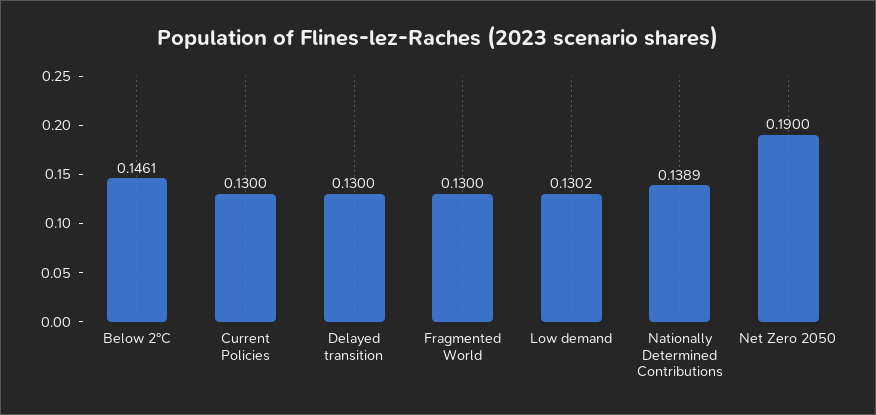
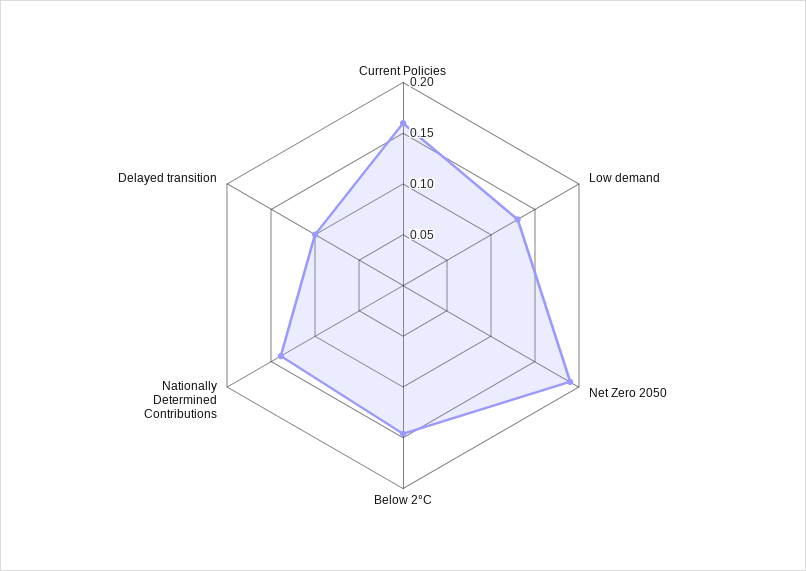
  {
    "Below 2°C": 0.1461,
-   "Current Policies": 0.13,
+   "Current Policies": 0.16,
-   "Delayed transition": 0.13,
+   "Delayed transition": 0.1,
-   "Fragmented World": 0.13,
    "Low demand": 0.1302,
    "Nationally Determined Contributions": 0.1389,
    "Net Zero 2050": 0.19
  }

